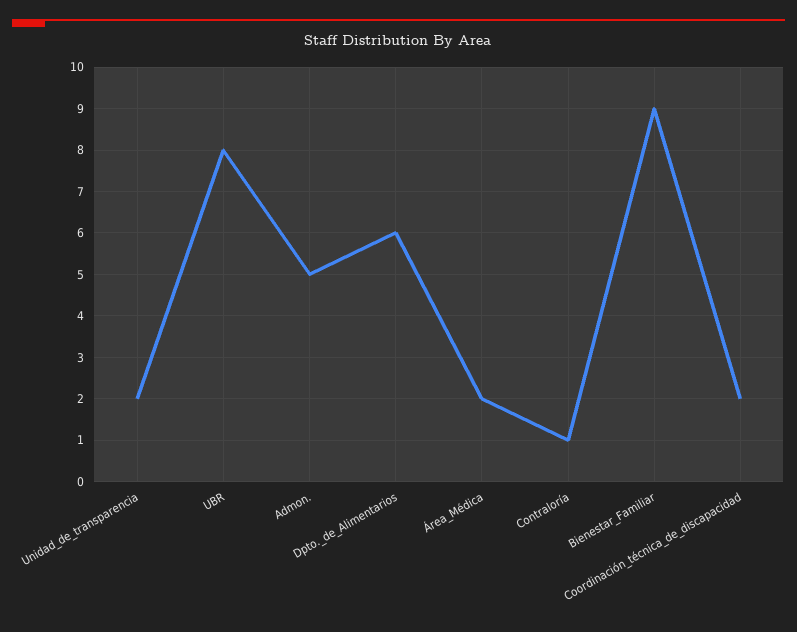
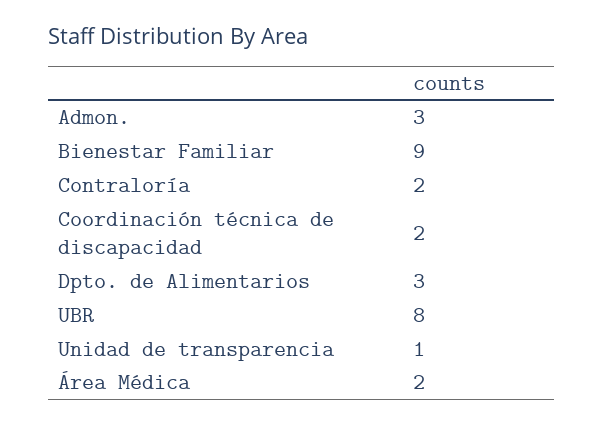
  {
-   "Unidad_de_transparencia": 2,
+   "Unidad_de_transparencia": 1,
    "UBR": 8,
-   "Admon.": 5,
+   "Admon.": 3,
-   "Dpto._de_Alimentarios": 6,
+   "Dpto._de_Alimentarios": 3,
    "Área_Médica": 2,
-   "Contraloría": 1,
+   "Contraloría": 2,
    "Bienestar_Familiar": 9,
    "Coordinación_técnica_de_discapacidad": 2
  }

